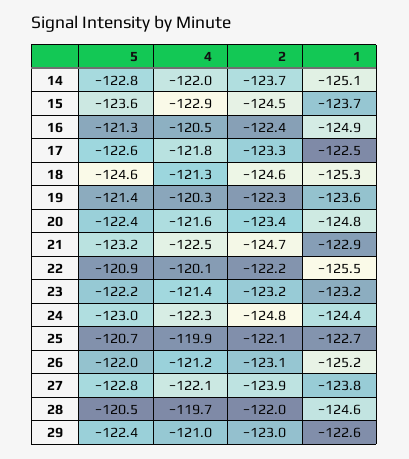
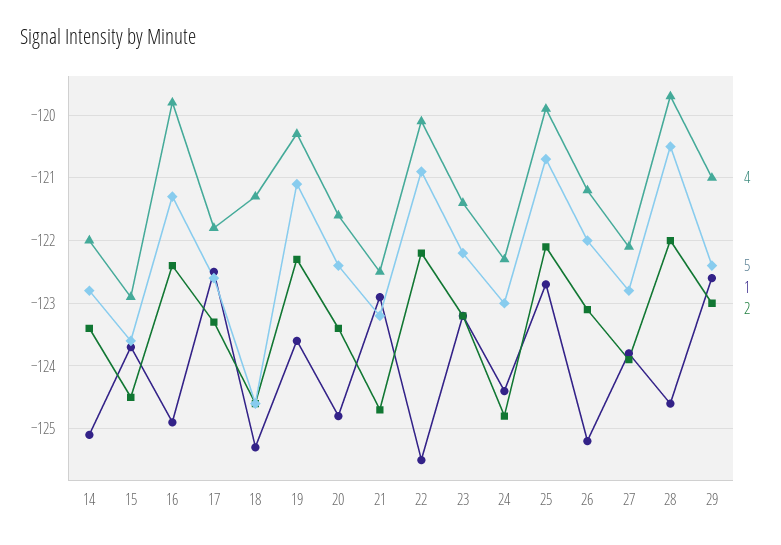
  {
    "5": {
      "14": -122.8,
      "15": -123.6,
      "16": -121.3,
      "17": -122.6,
      "18": -124.6,
-     "19": -121.4,
+     "19": -121.1,
      "20": -122.4,
      "21": -123.2,
      "22": -120.9,
      "23": -122.2,
      "24": -123,
      "25": -120.7,
      "26": -122,
      "27": -122.8,
      "28": -120.5,
      "29": -122.4
    },
    "4": {
      "14": -122,
      "15": -122.9,
-     "16": -120.5,
+     "16": -119.8,
      "17": -121.8,
      "18": -121.3,
      "19": -120.3,
      "20": -121.6,
      "21": -122.5,
      "22": -120.1,
      "23": -121.4,
      "24": -122.3,
      "25": -119.9,
      "26": -121.2,
      "27": -122.1,
      "28": -119.7,
      "29": -121
    },
    "2": {
-     "14": -123.7,
+     "14": -123.4,
      "15": -124.5,
      "16": -122.4,
      "17": -123.3,
      "18": -124.6,
      "19": -122.3,
      "20": -123.4,
      "21": -124.7,
      "22": -122.2,
      "23": -123.2,
      "24": -124.8,
      "25": -122.1,
      "26": -123.1,
      "27": -123.9,
      "28": -122,
      "29": -123
    },
    "1": {
      "14": -125.1,
      "15": -123.7,
      "16": -124.9,
      "17": -122.5,
      "18": -125.3,
      "19": -123.6,
      "20": -124.8,
      "21": -122.9,
      "22": -125.5,
      "23": -123.2,
      "24": -124.4,
      "25": -122.7,
      "26": -125.2,
      "27": -123.8,
      "28": -124.6,
      "29": -122.6
    }
  }

